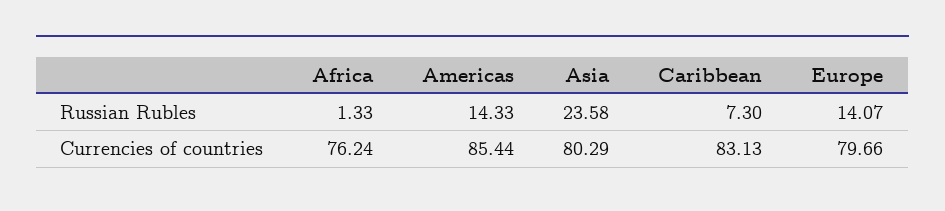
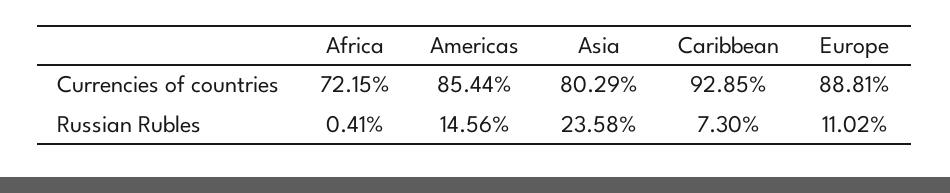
  {
    "Africa": {
-     "Russian Rubles": 1.33,
+     "Russian Rubles": 0.41,
-     "Currencies of countries": 76.24
+     "Currencies of countries": 72.15
    },
    "Americas": {
-     "Russian Rubles": 14.33,
+     "Russian Rubles": 14.56,
      "Currencies of countries": 85.44
    },
    "Asia": {
      "Russian Rubles": 23.58,
      "Currencies of countries": 80.29
    },
    "Caribbean": {
      "Russian Rubles": 7.3,
-     "Currencies of countries": 83.13
+     "Currencies of countries": 92.85
    },
    "Europe": {
-     "Russian Rubles": 14.07,
+     "Russian Rubles": 11.02,
-     "Currencies of countries": 79.66
+     "Currencies of countries": 88.81
    }
  }

